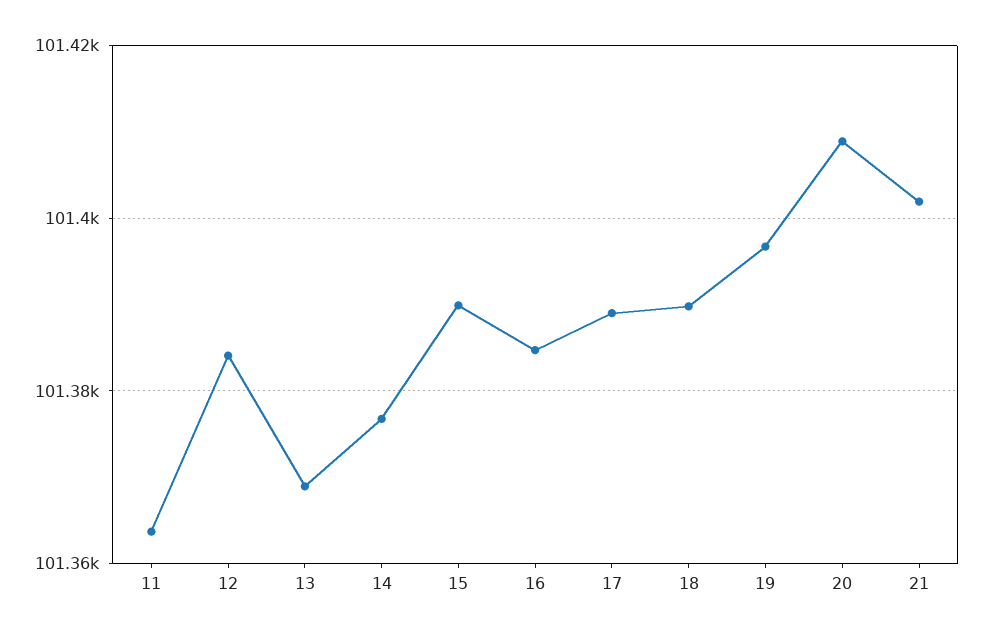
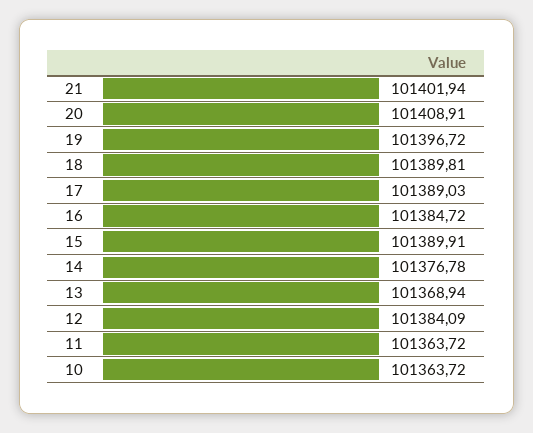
  {
    "11": 101363.72,
    "12": 101384.09,
    "13": 101368.94,
    "14": 101376.78,
    "15": 101389.91,
    "16": 101384.72,
    "17": 101389.03,
    "18": 101389.81,
    "19": 101396.72,
    "20": 101408.91,
-   "21": 101401.94
+   "21": 101401.94,
+   "10": 101363.72
  }

